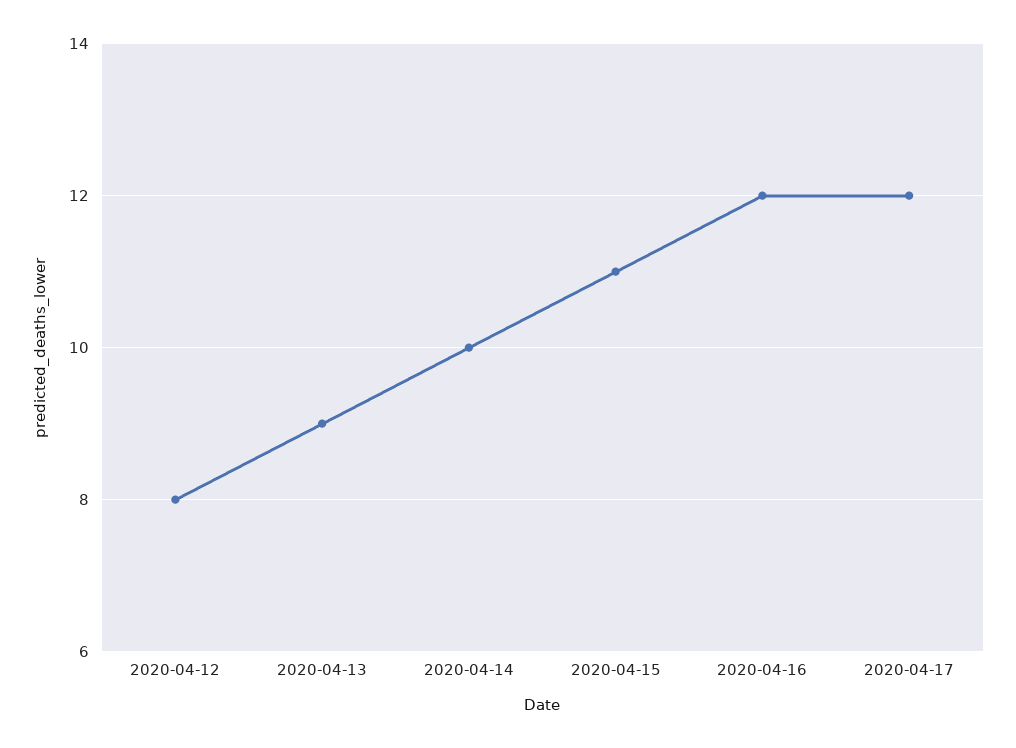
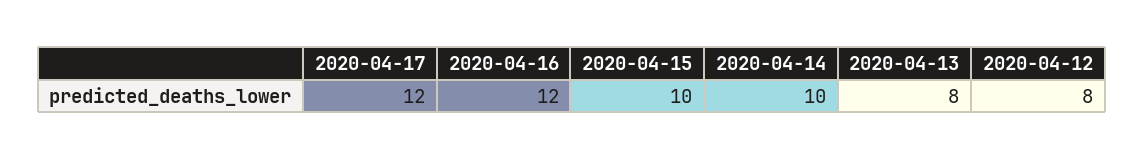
  {
    "2020-04-12": 8,
-   "2020-04-13": 9,
+   "2020-04-13": 8,
    "2020-04-14": 10,
-   "2020-04-15": 11,
+   "2020-04-15": 10,
    "2020-04-16": 12,
    "2020-04-17": 12
  }

